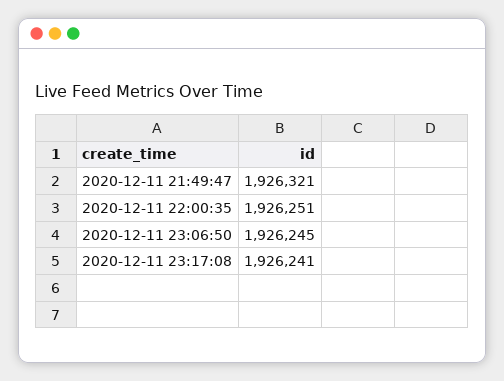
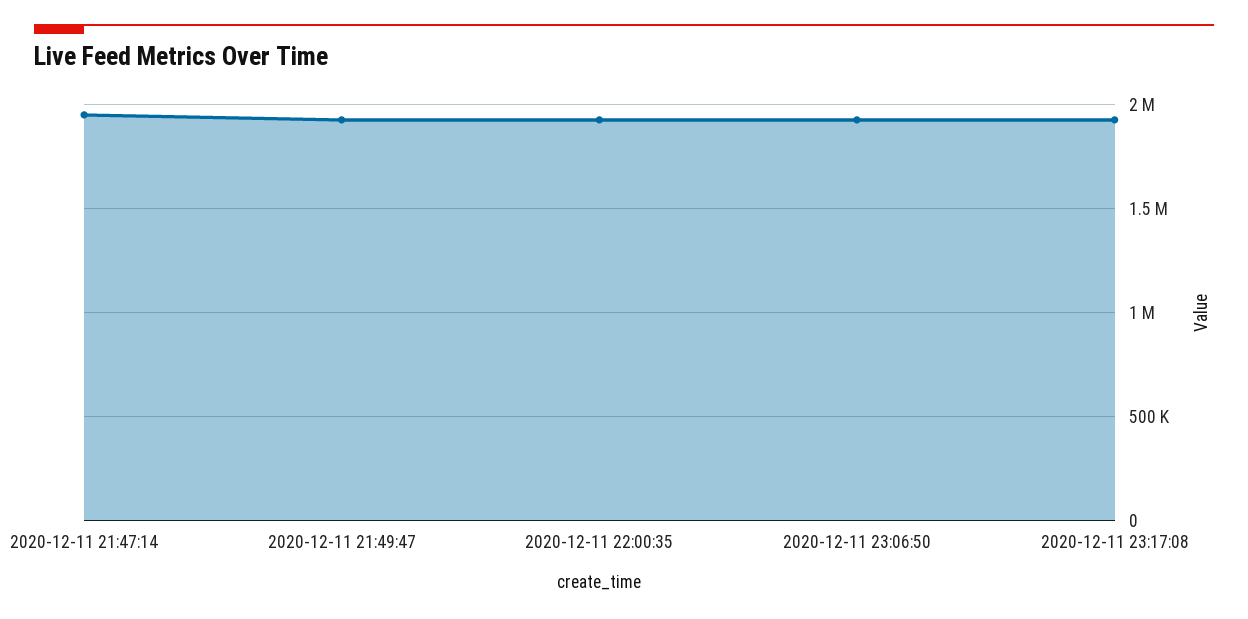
  {
    "2020-12-11 21:49:47": 1926321,
    "2020-12-11 22:00:35": 1926251,
    "2020-12-11 23:06:50": 1926245,
-   "2020-12-11 23:17:08": 1926241
+   "2020-12-11 23:17:08": 1926241,
+   "2020-12-11 21:47:14": 1950000
  }

